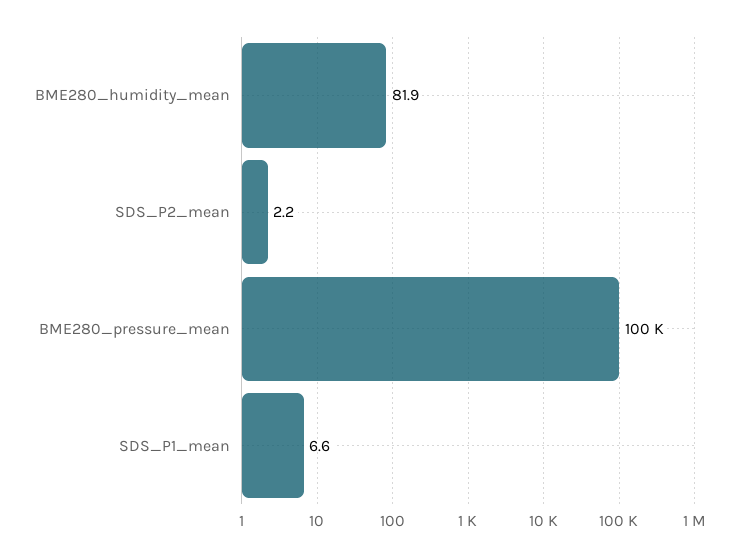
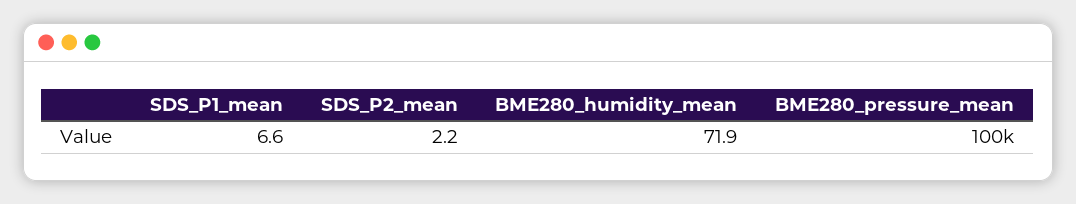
  {
-   "BME280_humidity_mean": 81.9,
+   "BME280_humidity_mean": 71.9,
    "SDS_P2_mean": 2.2,
    "BME280_pressure_mean": 100000,
    "SDS_P1_mean": 6.6
  }

